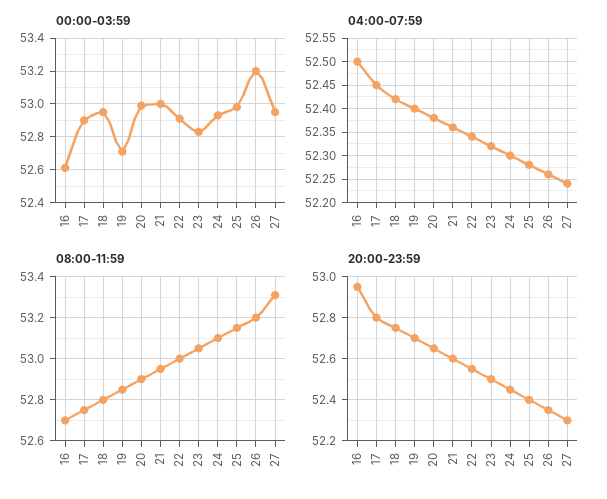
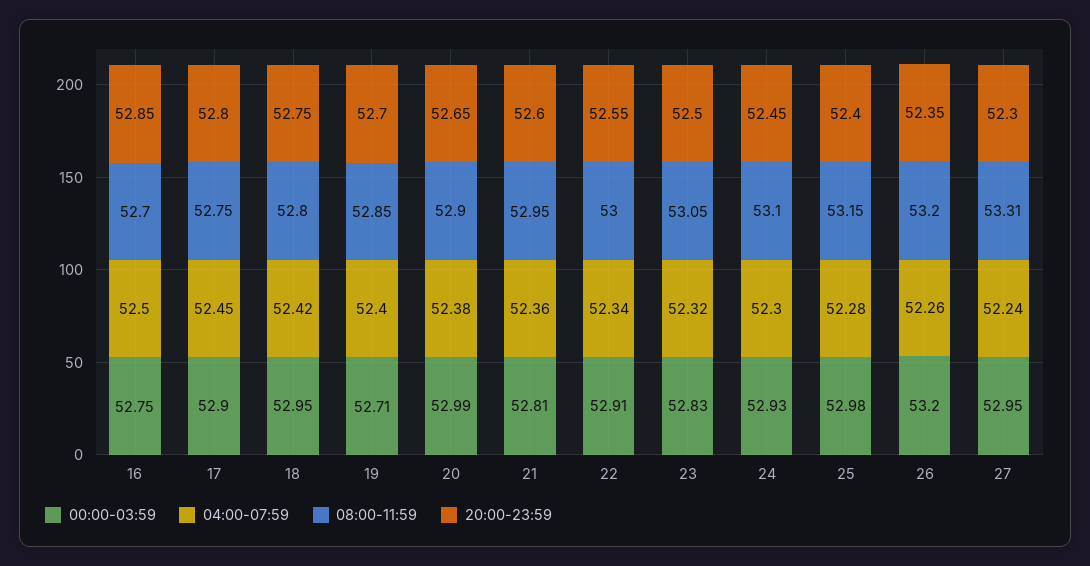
  {
    "00:00-03:59": {
-     "16": 52.6,
+     "16": 52.75,
      "17": 52.9,
      "18": 52.95,
      "19": 52.71,
      "20": 52.99,
-     "21": 53,
+     "21": 52.81,
      "22": 52.91,
      "23": 52.83,
      "24": 52.93,
      "25": 52.98,
      "26": 53.2,
      "27": 52.95
    },
    "04:00-07:59": {
      "16": 52.5,
      "17": 52.45,
      "18": 52.42,
      "19": 52.4,
      "20": 52.38,
      "21": 52.36,
      "22": 52.34,
      "23": 52.32,
      "24": 52.3,
      "25": 52.28,
      "26": 52.26,
      "27": 52.24
    },
    "08:00-11:59": {
      "16": 52.7,
      "17": 52.75,
      "18": 52.8,
      "19": 52.85,
      "20": 52.9,
      "21": 52.95,
      "22": 53,
      "23": 53.05,
      "24": 53.1,
      "25": 53.15,
      "26": 53.2,
      "27": 53.31
    },
    "20:00-23:59": {
-     "16": 52.95,
+     "16": 52.85,
      "17": 52.8,
      "18": 52.75,
      "19": 52.7,
      "20": 52.65,
      "21": 52.6,
      "22": 52.55,
      "23": 52.5,
      "24": 52.45,
      "25": 52.4,
      "26": 52.35,
      "27": 52.3
    }
  }

